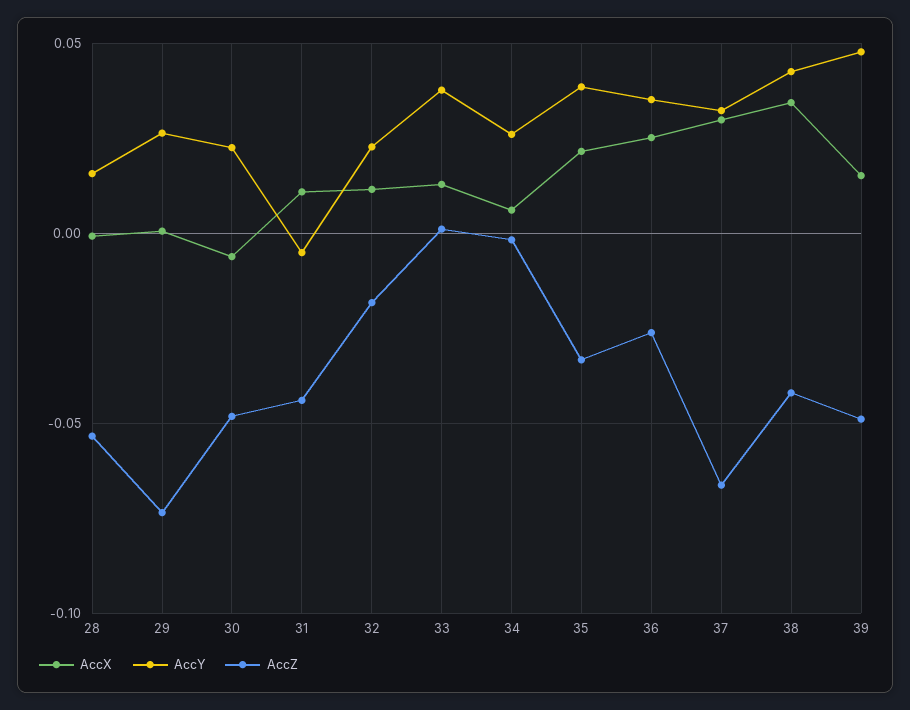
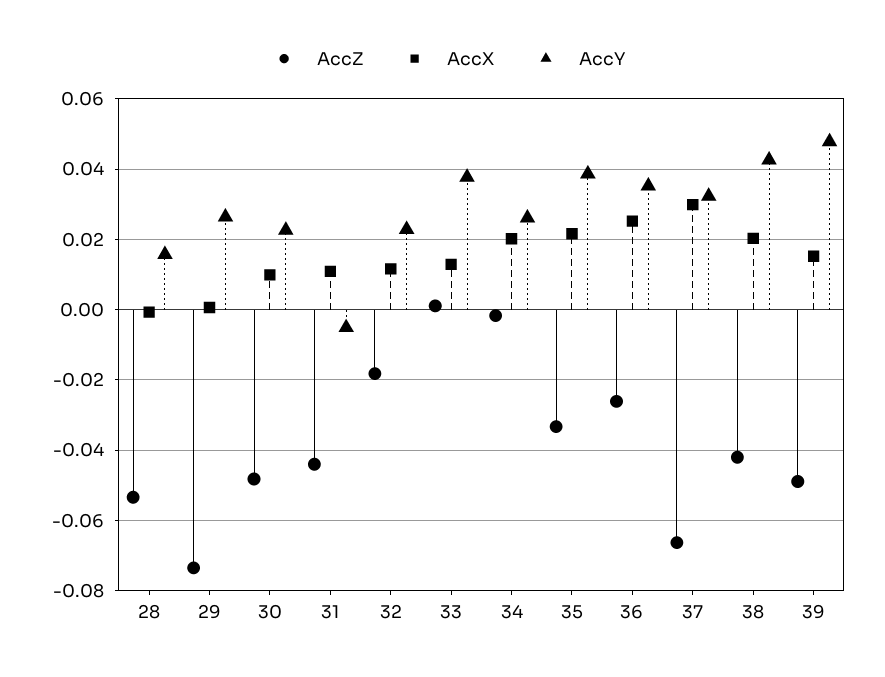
  {
    "AccX": {
      "28": 0,
      "29": 0,
-     "30": -0.005,
+     "30": 0.01,
      "31": 0.01,
      "32": 0.012,
      "33": 0.012,
-     "34": 0.005,
+     "34": 0.02,
      "35": 0.022,
      "36": 0.026,
      "37": 0.03,
-     "38": 0.035,
+     "38": 0.02,
      "39": 0.016
    },
    "AccY": {
      "28": 0.016,
      "29": 0.026,
      "30": 0.022,
      "31": -0.006,
      "32": 0.022,
      "33": 0.038,
      "34": 0.026,
      "35": 0.038,
      "36": 0.036,
      "37": 0.032,
      "38": 0.042,
      "39": 0.048
    },
    "AccZ": {
      "28": -0.054,
      "29": -0.074,
      "30": -0.048,
      "31": -0.044,
      "32": -0.018,
      "33": 0.002,
      "34": -0.002,
      "35": -0.034,
      "36": -0.026,
      "37": -0.066,
      "38": -0.042,
      "39": -0.048
    }
  }

